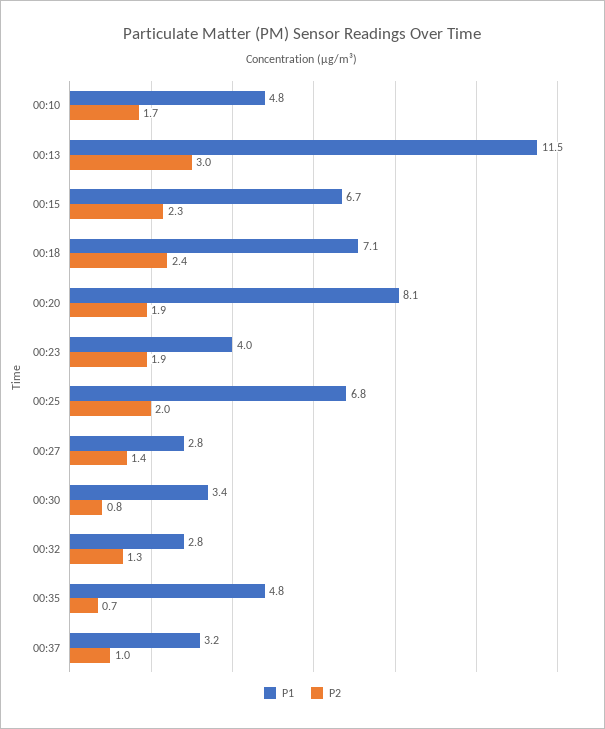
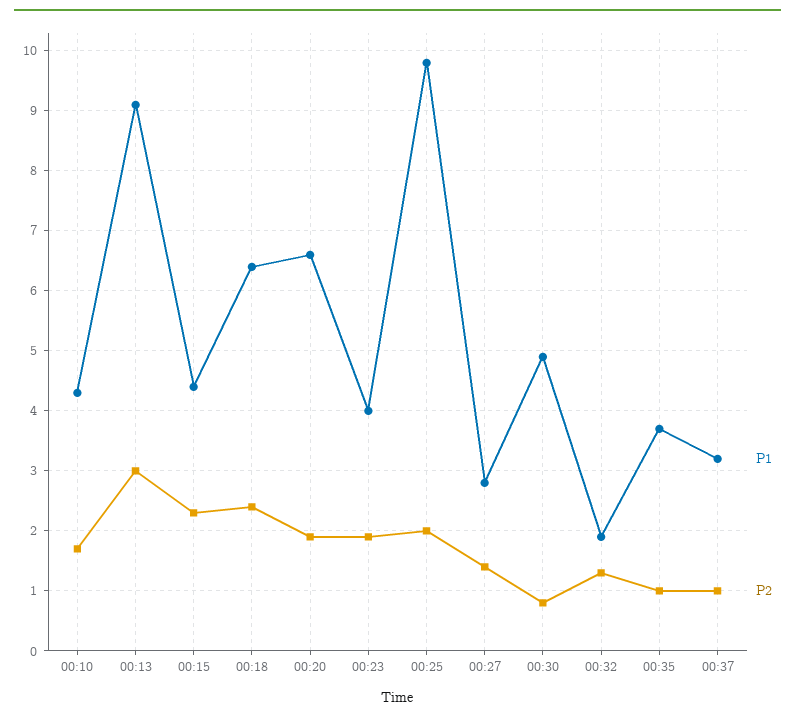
  {
    "P1": {
-     "00:10": 4.8,
+     "00:10": 4.3,
-     "00:13": 11.5,
+     "00:13": 9.1,
-     "00:15": 6.7,
+     "00:15": 4.4,
-     "00:18": 7.1,
+     "00:18": 6.4,
-     "00:20": 8.1,
+     "00:20": 6.6,
      "00:23": 4,
-     "00:25": 6.8,
+     "00:25": 9.8,
      "00:27": 2.8,
-     "00:30": 3.4,
+     "00:30": 4.9,
-     "00:32": 2.8,
+     "00:32": 1.9,
-     "00:35": 4.8,
+     "00:35": 3.7,
      "00:37": 3.2
    },
    "P2": {
      "00:10": 1.7,
      "00:13": 3,
      "00:15": 2.3,
      "00:18": 2.4,
      "00:20": 1.9,
      "00:23": 1.9,
      "00:25": 2,
      "00:27": 1.4,
      "00:30": 0.8,
      "00:32": 1.3,
-     "00:35": 0.7,
+     "00:35": 1,
      "00:37": 1
    }
  }

